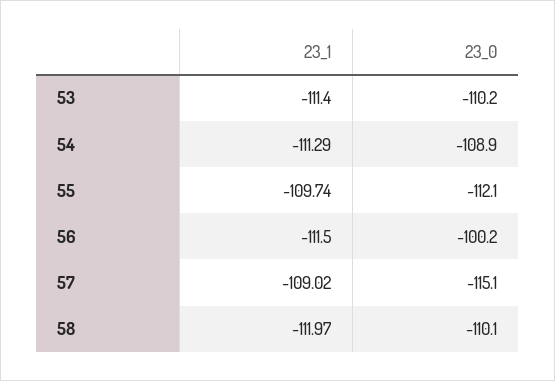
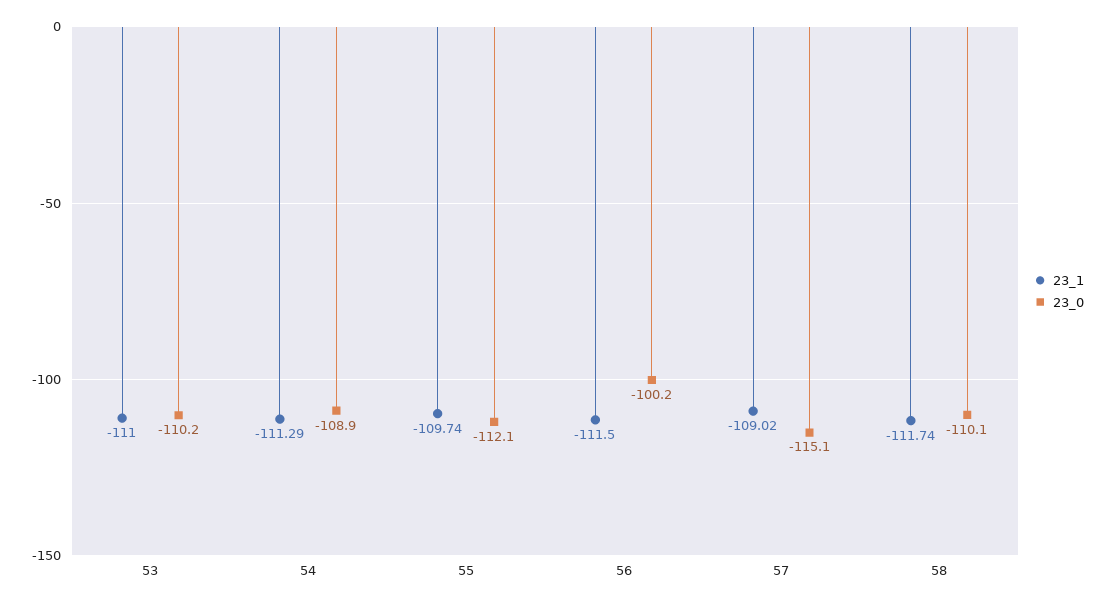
  {
    "23_1": {
-     "53": -111.4,
+     "53": -111,
      "54": -111.29,
      "55": -109.74,
      "56": -111.5,
      "57": -109.02,
-     "58": -111.97
+     "58": -111.74
    },
    "23_0": {
      "53": -110.2,
      "54": -108.9,
      "55": -112.1,
      "56": -100.2,
      "57": -115.1,
      "58": -110.1
    }
  }

